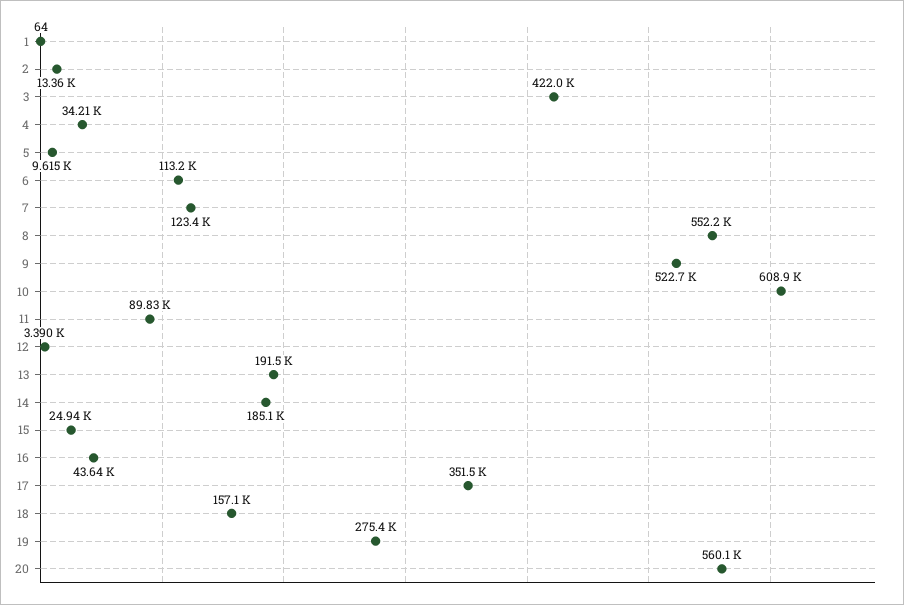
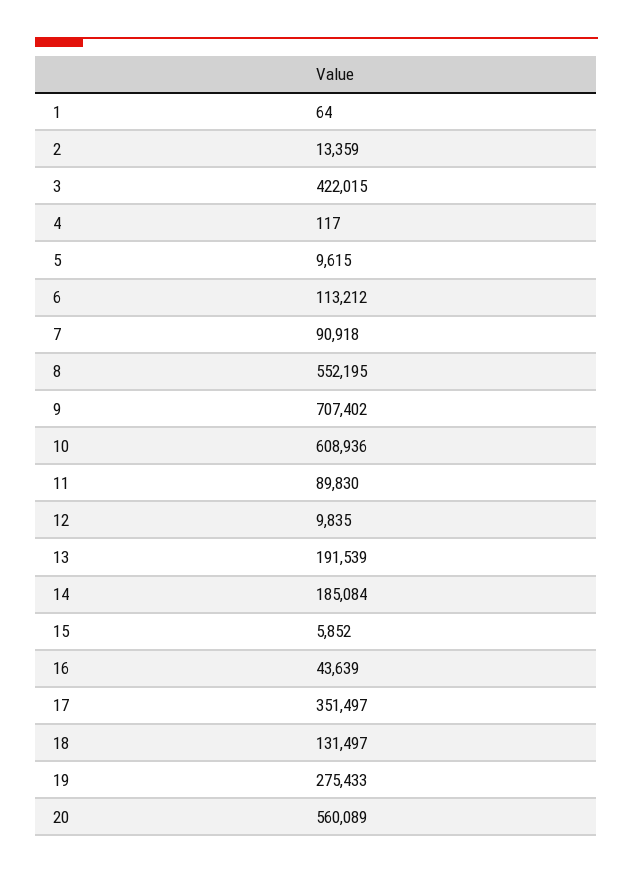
  {
    "1": 64,
    "2": 13359,
    "3": 422015,
-   "4": 34210,
+   "4": 117,
    "5": 9615,
    "6": 113212,
-   "7": 123400,
+   "7": 90918,
    "8": 552195,
-   "9": 522700,
+   "9": 707402,
    "10": 608936,
    "11": 89830,
-   "12": 3390,
+   "12": 9835,
    "13": 191539,
    "14": 185084,
-   "15": 24940,
+   "15": 5852,
    "16": 43639,
    "17": 351497,
-   "18": 157100,
+   "18": 131497,
    "19": 275433,
    "20": 560089
  }

